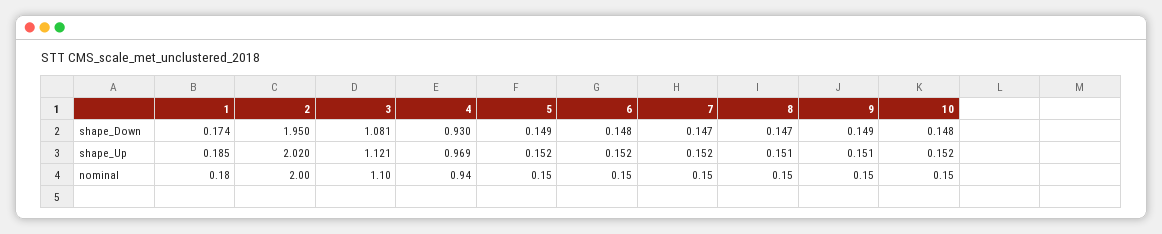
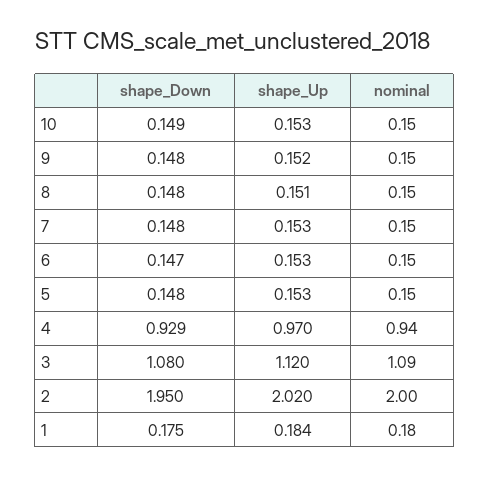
  {
    "1": {
-     "shape_Down": 0.174,
+     "shape_Down": 0.175,
-     "shape_Up": 0.185,
+     "shape_Up": 0.184,
      "nominal": 0.18
    },
    "2": {
      "shape_Down": 1.95,
      "shape_Up": 2.02,
      "nominal": 2
    },
    "3": {
-     "shape_Down": 1.081,
+     "shape_Down": 1.08,
-     "shape_Up": 1.121,
+     "shape_Up": 1.12,
-     "nominal": 1.1
+     "nominal": 1.09
    },
    "4": {
-     "shape_Down": 0.93,
+     "shape_Down": 0.929,
-     "shape_Up": 0.969,
+     "shape_Up": 0.97,
      "nominal": 0.94
    },
    "5": {
-     "shape_Down": 0.149,
+     "shape_Down": 0.148,
-     "shape_Up": 0.152,
+     "shape_Up": 0.153,
      "nominal": 0.15
    },
    "6": {
-     "shape_Down": 0.148,
+     "shape_Down": 0.147,
-     "shape_Up": 0.152,
+     "shape_Up": 0.153,
      "nominal": 0.15
    },
    "7": {
-     "shape_Down": 0.147,
+     "shape_Down": 0.148,
-     "shape_Up": 0.152,
+     "shape_Up": 0.153,
      "nominal": 0.15
    },
    "8": {
-     "shape_Down": 0.147,
+     "shape_Down": 0.148,
      "shape_Up": 0.151,
      "nominal": 0.15
    },
    "9": {
-     "shape_Down": 0.149,
+     "shape_Down": 0.148,
-     "shape_Up": 0.151,
+     "shape_Up": 0.152,
      "nominal": 0.15
    },
    "10": {
-     "shape_Down": 0.148,
+     "shape_Down": 0.149,
-     "shape_Up": 0.152,
+     "shape_Up": 0.153,
      "nominal": 0.15
    }
  }

